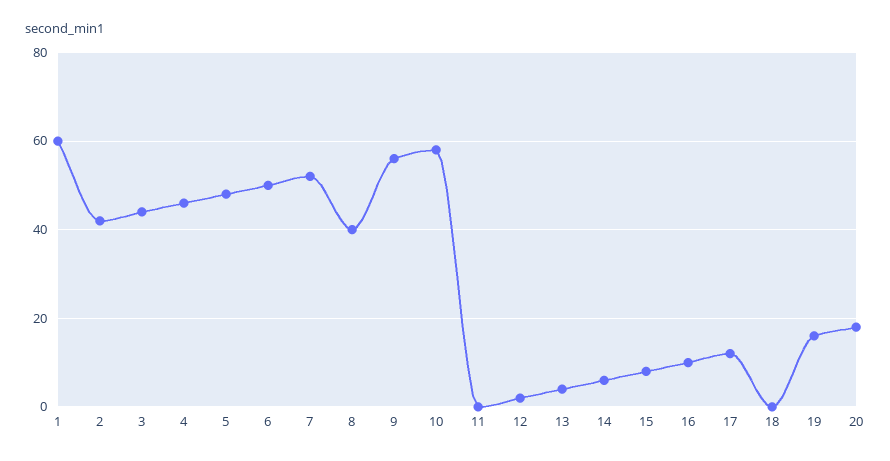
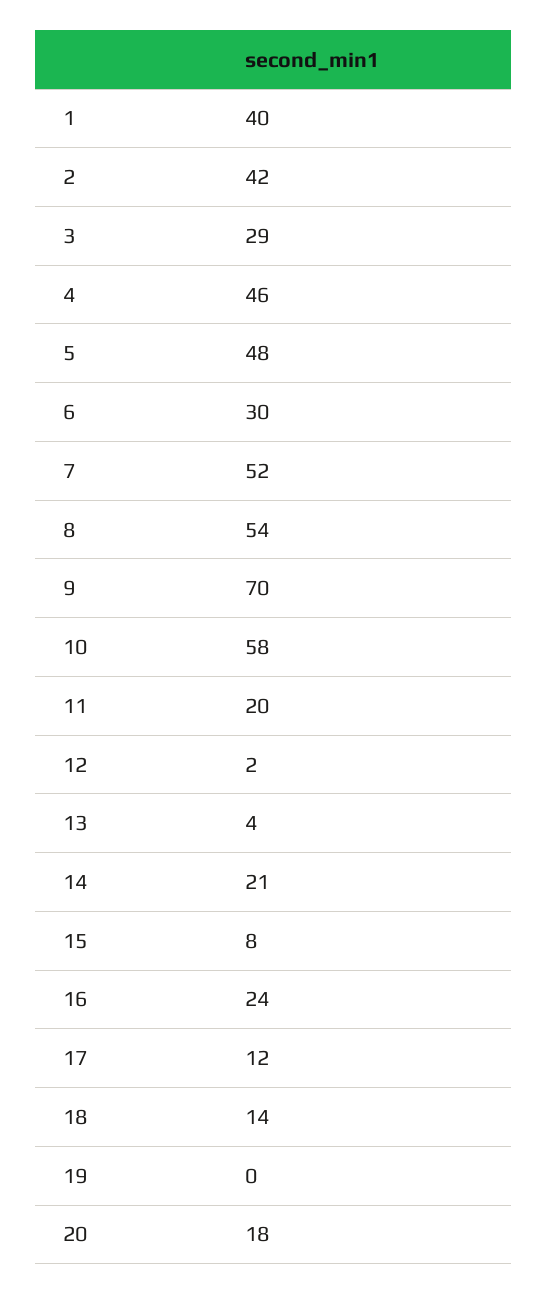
  {
-   "1": 60,
+   "1": 40,
    "2": 42,
-   "3": 45,
+   "3": 29,
    "4": 46,
    "5": 48,
-   "6": 50,
+   "6": 30,
    "7": 52,
-   "8": 40,
+   "8": 54,
-   "9": 55,
+   "9": 70,
    "10": 58,
-   "11": 0,
+   "11": 20,
    "12": 2,
    "13": 4,
-   "14": 5,
+   "14": 21,
    "15": 8,
-   "16": 10,
+   "16": 24,
    "17": 12,
-   "18": 0,
+   "18": 14,
-   "19": 15,
+   "19": 0,
    "20": 18
  }

